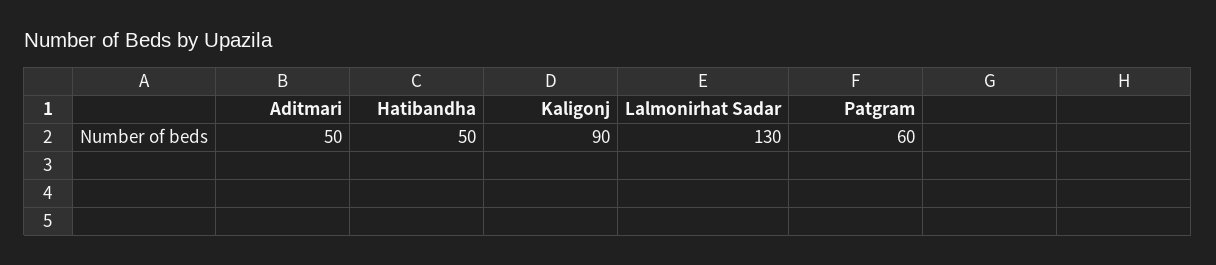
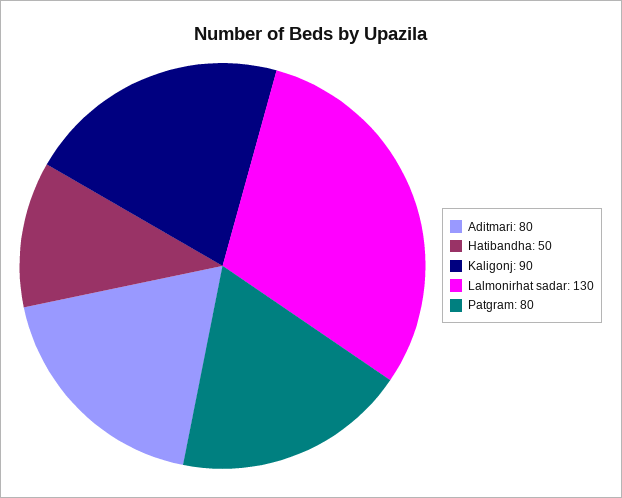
  {
-   "Aditmari": 50,
+   "Aditmari": 80,
    "Hatibandha": 50,
    "Kaligonj": 90,
    "Lalmonirhat Sadar": 130,
-   "Patgram": 60
+   "Patgram": 80
  }

